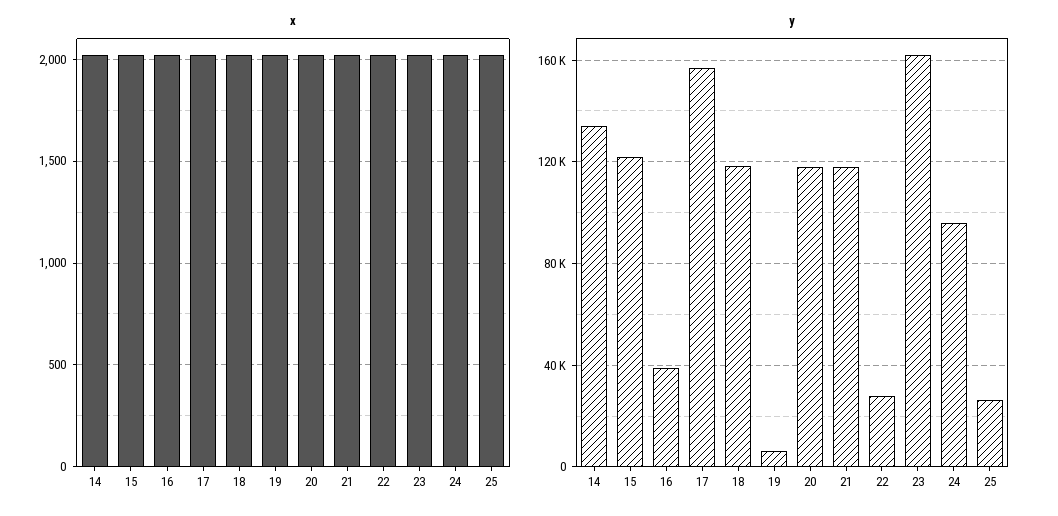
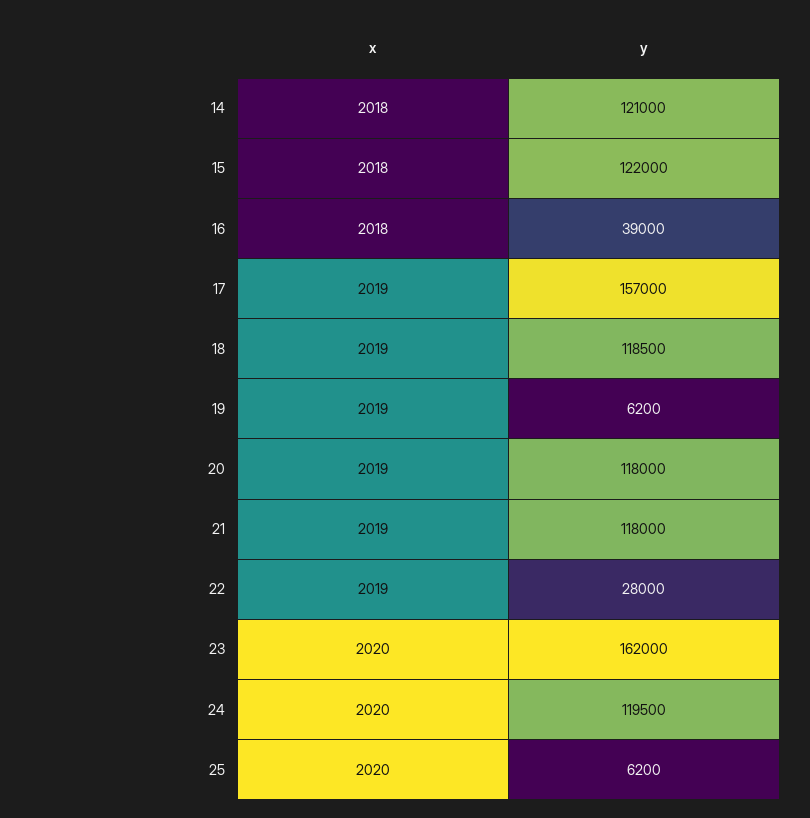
  {
    "x": {
      "14": 2018,
      "15": 2018,
      "16": 2018,
      "17": 2019,
      "18": 2019,
      "19": 2019,
      "20": 2019,
      "21": 2019,
      "22": 2019,
      "23": 2020,
      "24": 2020,
      "25": 2020
    },
    "y": {
-     "14": 135000,
+     "14": 121000,
      "15": 122000,
      "16": 39000,
      "17": 157000,
      "18": 118500,
      "19": 6200,
      "20": 118000,
      "21": 118000,
      "22": 28000,
      "23": 162000,
-     "24": 95000,
+     "24": 119500,
-     "25": 25000
+     "25": 6200
    }
  }

